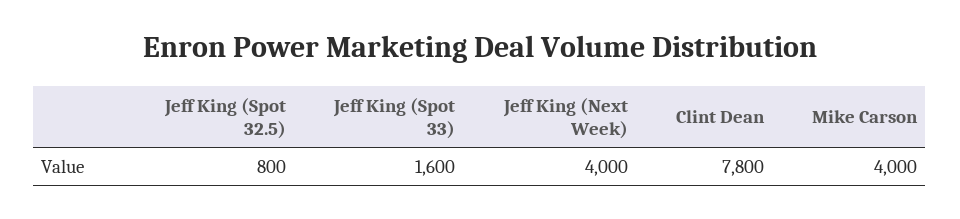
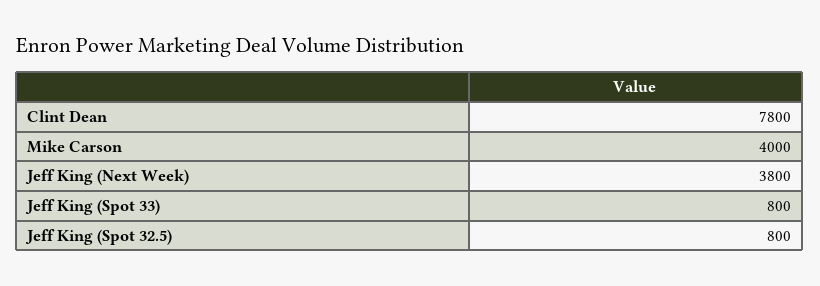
  {
    "Jeff King (Spot 32.5)": 800,
-   "Jeff King (Spot 33)": 1600,
+   "Jeff King (Spot 33)": 800,
-   "Jeff King (Next Week)": 4000,
+   "Jeff King (Next Week)": 3800,
    "Clint Dean": 7800,
    "Mike Carson": 4000
  }

